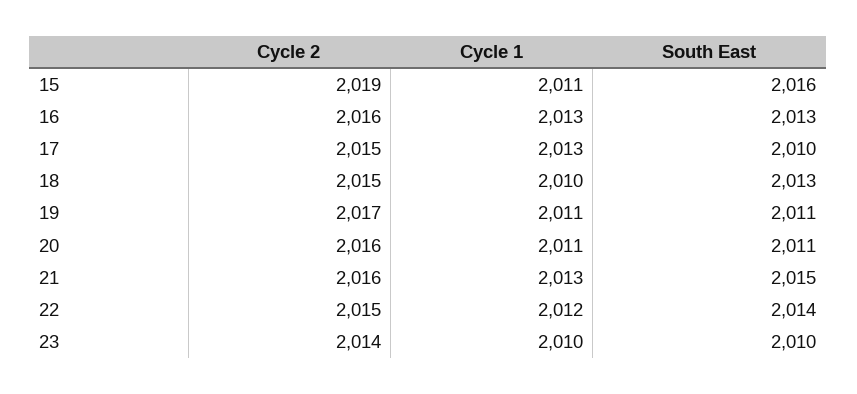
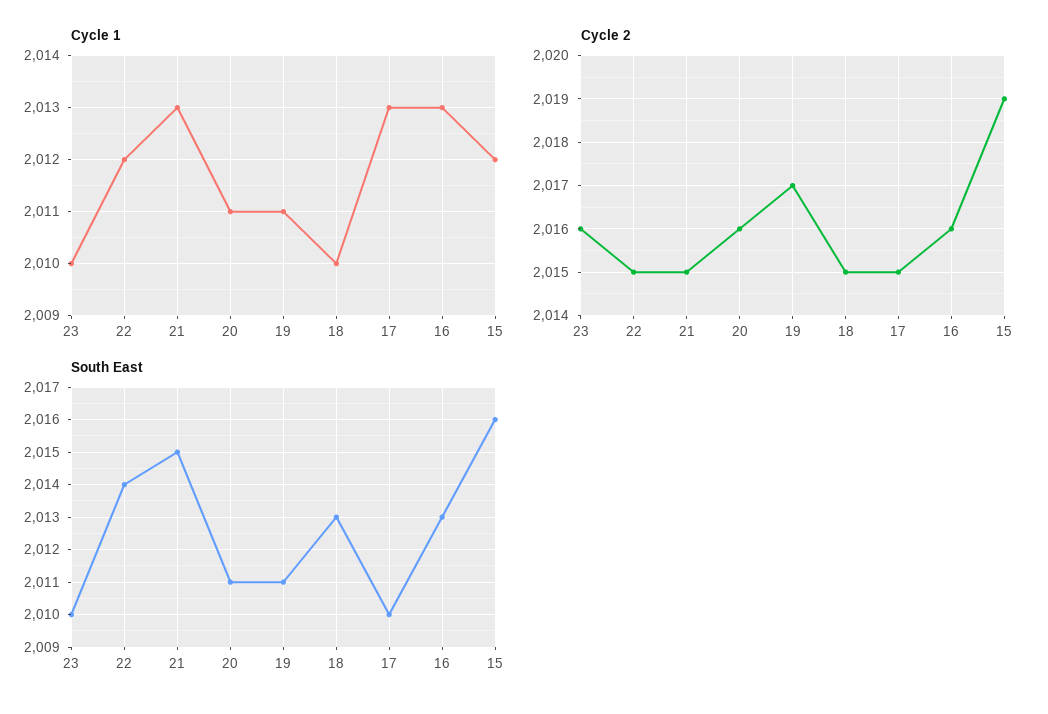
  {
    "Cycle 2": {
      "15": 2019,
      "16": 2016,
      "17": 2015,
      "18": 2015,
      "19": 2017,
      "20": 2016,
-     "21": 2016,
+     "21": 2015,
      "22": 2015,
-     "23": 2014
+     "23": 2016
    },
    "Cycle 1": {
-     "15": 2011,
+     "15": 2012,
      "16": 2013,
      "17": 2013,
      "18": 2010,
      "19": 2011,
      "20": 2011,
      "21": 2013,
      "22": 2012,
      "23": 2010
    },
    "South East": {
      "15": 2016,
      "16": 2013,
      "17": 2010,
      "18": 2013,
      "19": 2011,
      "20": 2011,
      "21": 2015,
      "22": 2014,
      "23": 2010
    }
  }

